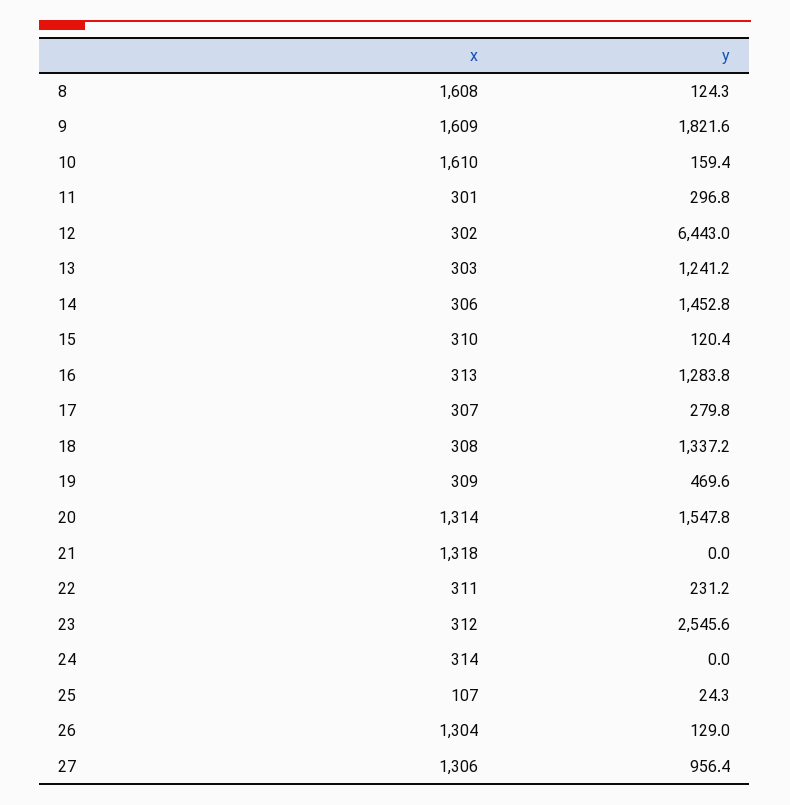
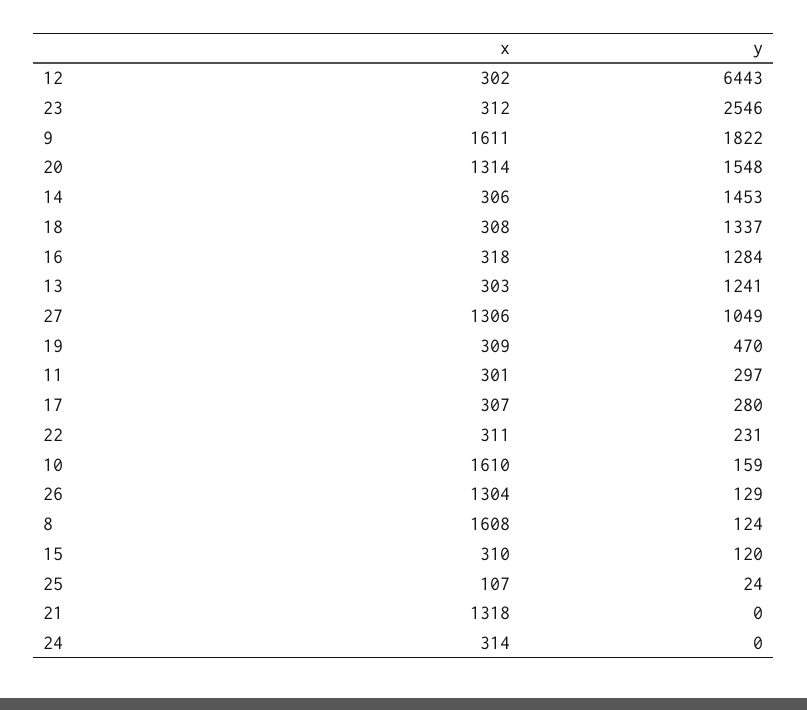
  {
    "x": {
      "8": 1608,
-     "9": 1609,
+     "9": 1611,
      "10": 1610,
      "11": 301,
      "12": 302,
      "13": 303,
      "14": 306,
      "15": 310,
-     "16": 313,
+     "16": 318,
      "17": 307,
      "18": 308,
      "19": 309,
      "20": 1314,
      "21": 1318,
      "22": 311,
      "23": 312,
      "24": 314,
      "25": 107,
      "26": 1304,
      "27": 1306
    },
    "y": {
      "8": 124.3,
      "9": 1821.6,
      "10": 159.4,
      "11": 296.8,
      "12": 6443,
      "13": 1241.2,
      "14": 1452.8,
      "15": 120.4,
      "16": 1283.8,
      "17": 279.8,
      "18": 1337.2,
      "19": 469.6,
      "20": 1547.8,
      "21": 0,
      "22": 231.2,
      "23": 2545.6,
      "24": 0,
      "25": 24.3,
      "26": 129,
-     "27": 956.4
+     "27": 1049
    }
  }

